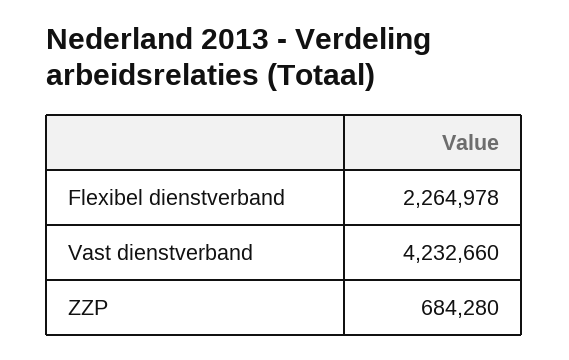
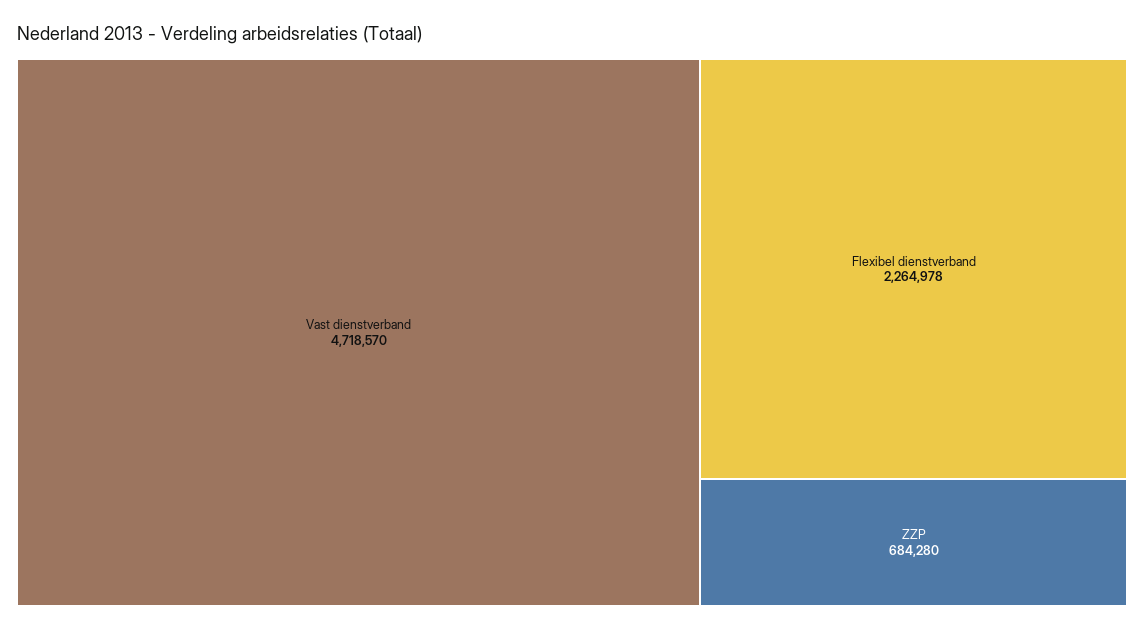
  {
    "Flexibel dienstverband": 2264978,
-   "Vast dienstverband": 4232660,
+   "Vast dienstverband": 4718570,
    "ZZP": 684280
  }

